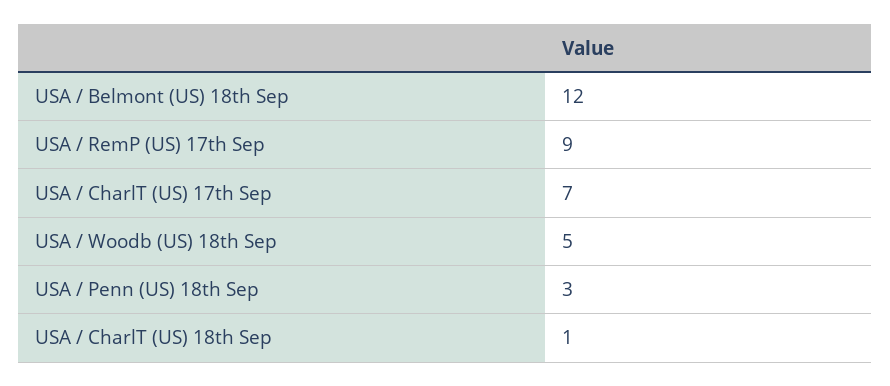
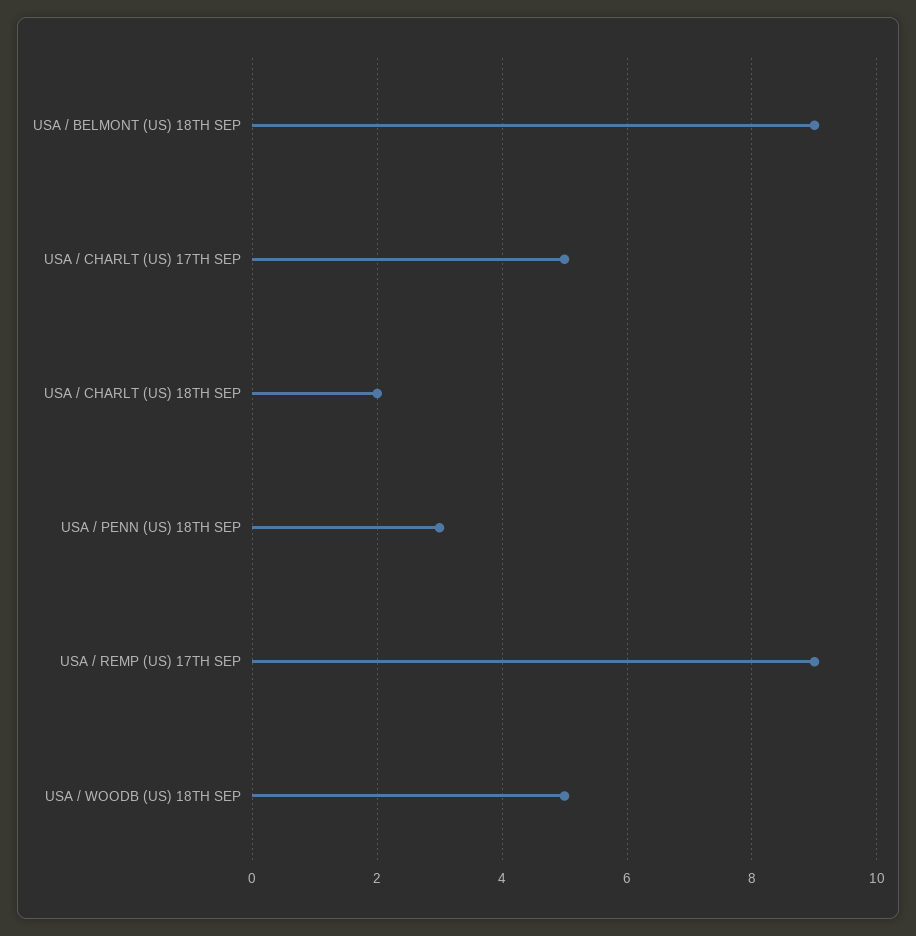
  {
-   "USA / Belmont (US) 18th Sep": 12,
+   "USA / Belmont (US) 18th Sep": 9,
    "USA / RemP (US) 17th Sep": 9,
-   "USA / CharlT (US) 17th Sep": 7,
+   "USA / CharlT (US) 17th Sep": 5,
    "USA / Woodb (US) 18th Sep": 5,
    "USA / Penn (US) 18th Sep": 3,
-   "USA / CharlT (US) 18th Sep": 1
+   "USA / CharlT (US) 18th Sep": 2
  }

